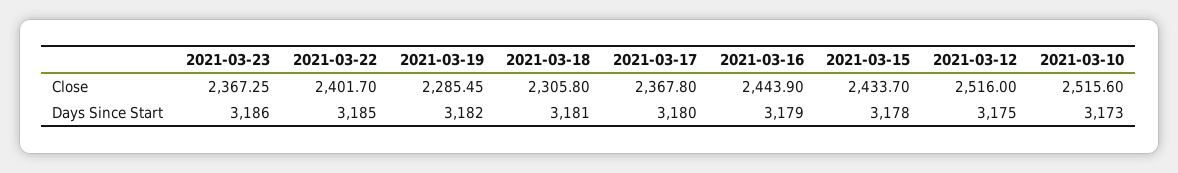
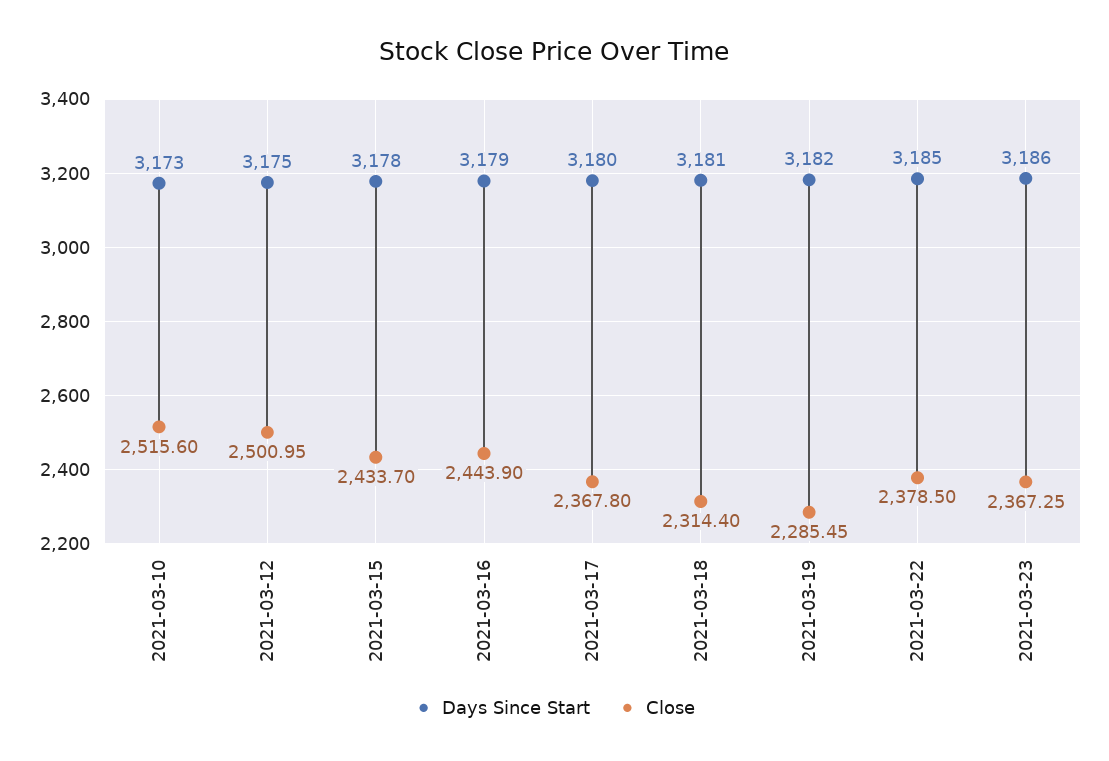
  {
    "Close": {
      "2021-03-23": 2367.25,
-     "2021-03-22": 2401.7,
+     "2021-03-22": 2378.5,
      "2021-03-19": 2285.45,
-     "2021-03-18": 2305.8,
+     "2021-03-18": 2314.4,
      "2021-03-17": 2367.8,
      "2021-03-16": 2443.9,
      "2021-03-15": 2433.7,
-     "2021-03-12": 2516,
+     "2021-03-12": 2500.95,
      "2021-03-10": 2515.6
    },
    "Days Since Start": {
      "2021-03-23": 3186,
      "2021-03-22": 3185,
      "2021-03-19": 3182,
      "2021-03-18": 3181,
      "2021-03-17": 3180,
      "2021-03-16": 3179,
      "2021-03-15": 3178,
      "2021-03-12": 3175,
      "2021-03-10": 3173
    }
  }

